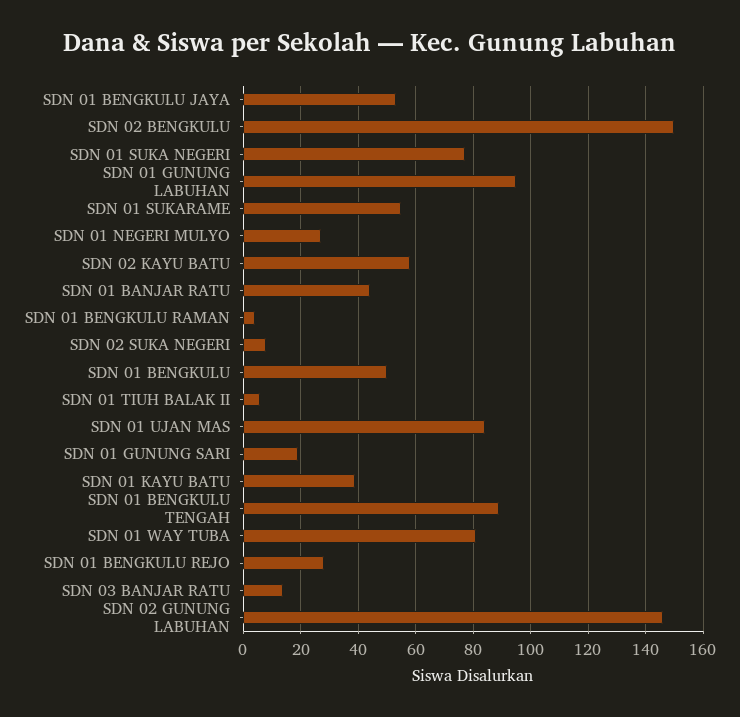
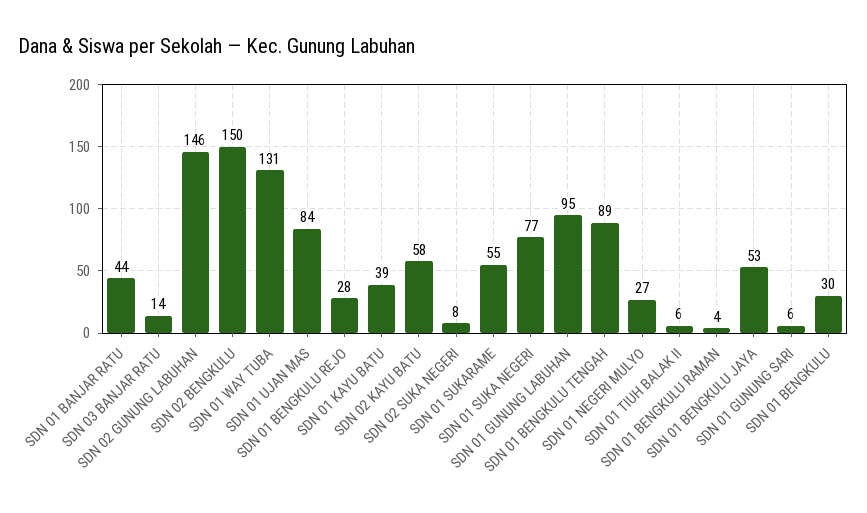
  {
    "SDN 01 BENGKULU JAYA": 53,
    "SDN 02 BENGKULU": 150,
    "SDN 01 SUKA NEGERI": 77,
    "SDN 01 GUNUNG LABUHAN": 95,
    "SDN 01 SUKARAME": 55,
    "SDN 01 NEGERI MULYO": 27,
    "SDN 02 KAYU BATU": 58,
    "SDN 01 BANJAR RATU": 44,
    "SDN 01 BENGKULU RAMAN": 4,
    "SDN 02 SUKA NEGERI": 8,
-   "SDN 01 BENGKULU": 50,
+   "SDN 01 BENGKULU": 30,
    "SDN 01 TIUH BALAK II": 6,
    "SDN 01 UJAN MAS": 84,
-   "SDN 01 GUNUNG SARI": 20,
+   "SDN 01 GUNUNG SARI": 6,
    "SDN 01 KAYU BATU": 39,
    "SDN 01 BENGKULU TENGAH": 89,
-   "SDN 01 WAY TUBA": 80,
+   "SDN 01 WAY TUBA": 131,
    "SDN 01 BENGKULU REJO": 28,
    "SDN 03 BANJAR RATU": 14,
    "SDN 02 GUNUNG LABUHAN": 146
  }

